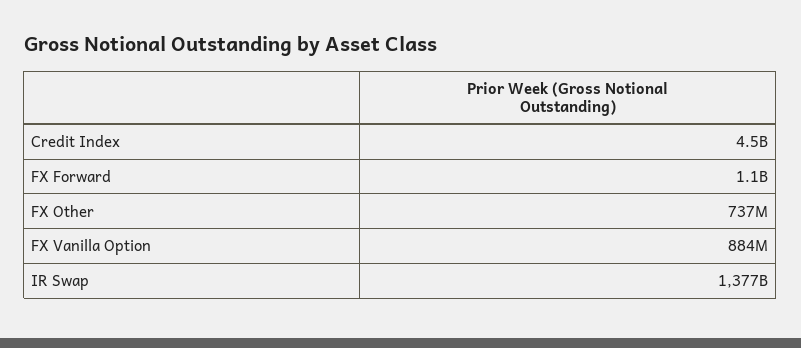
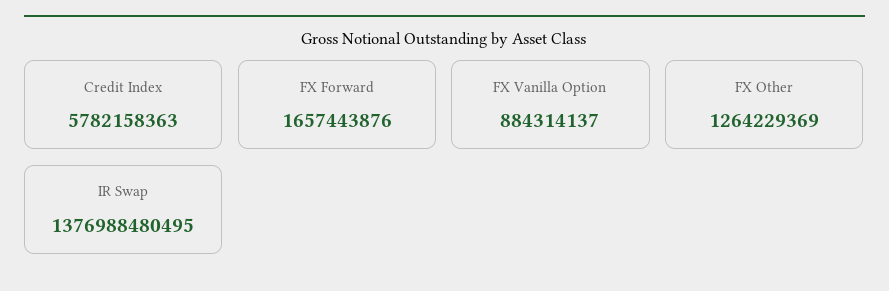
  {
-   "Credit Index": 4500000000,
+   "Credit Index": 5782158363,
-   "FX Forward": 1100000000,
+   "FX Forward": 1657443876,
-   "FX Other": 737000000,
+   "FX Other": 1264229369,
    "FX Vanilla Option": 884314137,
    "IR Swap": 1376988480495
  }

